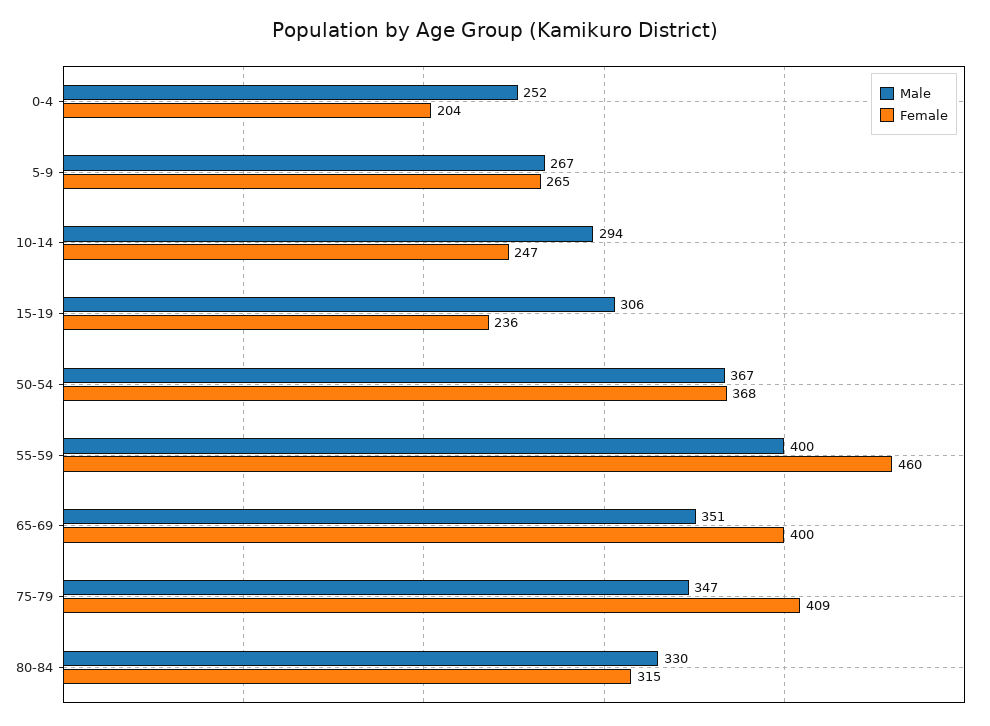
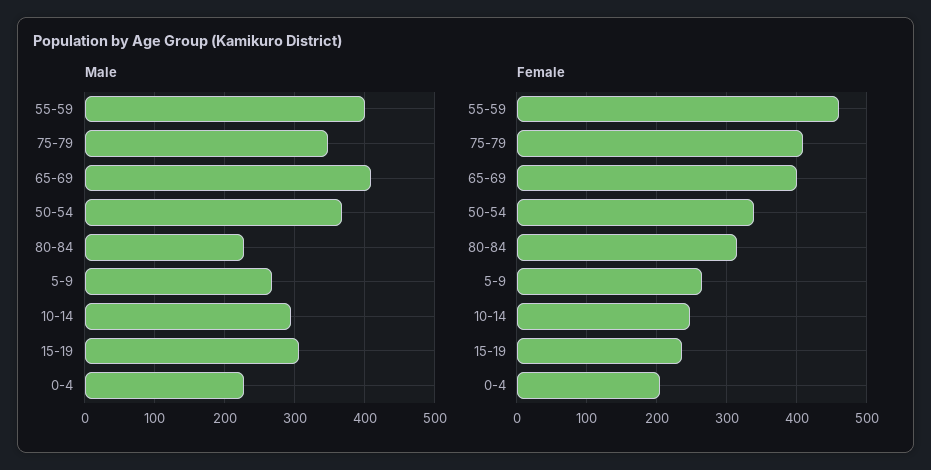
  {
    "Male": {
-     "0-4": 252,
+     "0-4": 230,
      "5-9": 267,
      "10-14": 294,
      "15-19": 306,
      "50-54": 367,
      "55-59": 400,
-     "65-69": 351,
+     "65-69": 410,
      "75-79": 347,
-     "80-84": 330
+     "80-84": 230
    },
    "Female": {
      "0-4": 204,
      "5-9": 265,
      "10-14": 247,
      "15-19": 236,
-     "50-54": 368,
+     "50-54": 340,
      "55-59": 460,
      "65-69": 400,
      "75-79": 409,
      "80-84": 315
    }
  }

